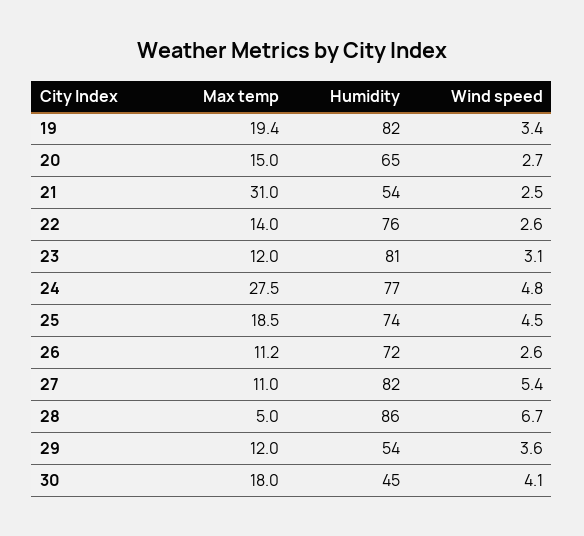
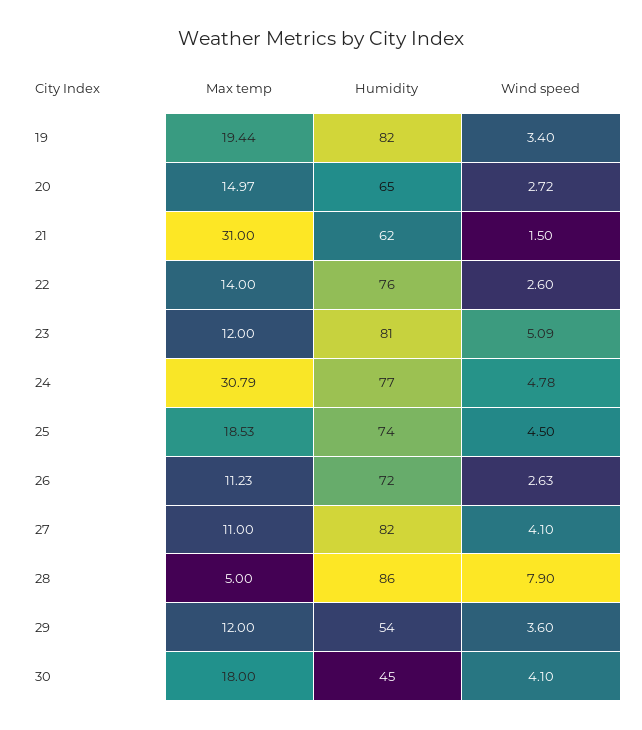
  {
    "Max temp": {
      "19": 19.44,
      "20": 14.97,
      "21": 31,
      "22": 14,
      "23": 12,
-     "24": 27.5,
+     "24": 30.79,
      "25": 18.53,
      "26": 11.23,
      "27": 11,
      "28": 5,
      "29": 12,
      "30": 18
    },
    "Humidity": {
      "19": 82,
      "20": 65,
-     "21": 54,
+     "21": 62,
      "22": 76,
      "23": 81,
      "24": 77,
      "25": 74,
      "26": 72,
      "27": 82,
      "28": 86,
      "29": 54,
      "30": 45
    },
    "Wind speed": {
      "19": 3.4,
      "20": 2.72,
-     "21": 2.5,
+     "21": 1.5,
      "22": 2.6,
-     "23": 3.1,
+     "23": 5.09,
      "24": 4.78,
      "25": 4.5,
      "26": 2.63,
-     "27": 5.4,
+     "27": 4.1,
-     "28": 6.7,
+     "28": 7.9,
      "29": 3.6,
      "30": 4.1
    }
  }

